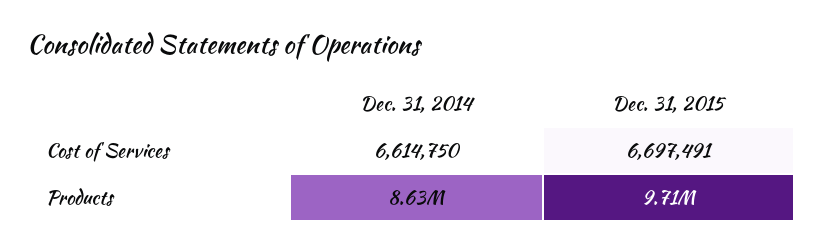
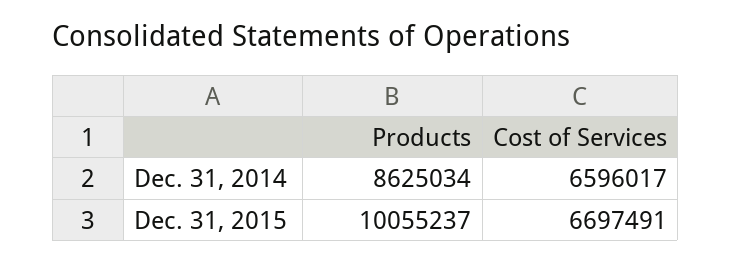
  {
    "Dec. 31, 2014": {
-     "Cost of Services": 6614750,
+     "Cost of Services": 6596017,
      "Products": 8625034
    },
    "Dec. 31, 2015": {
      "Cost of Services": 6697491,
-     "Products": 9710000
+     "Products": 10055237
    }
  }

